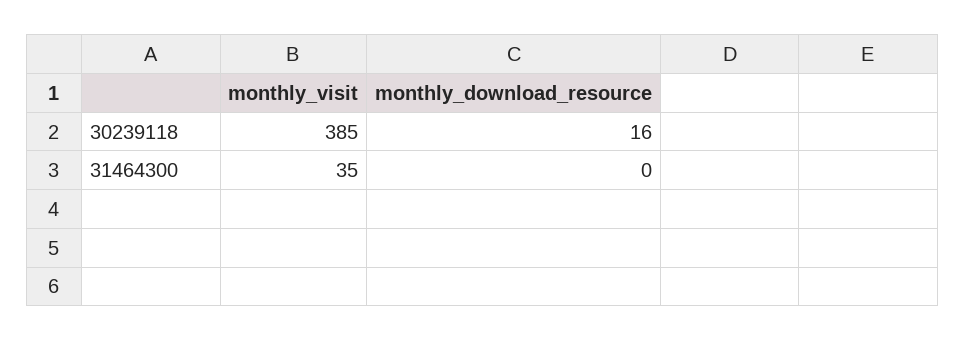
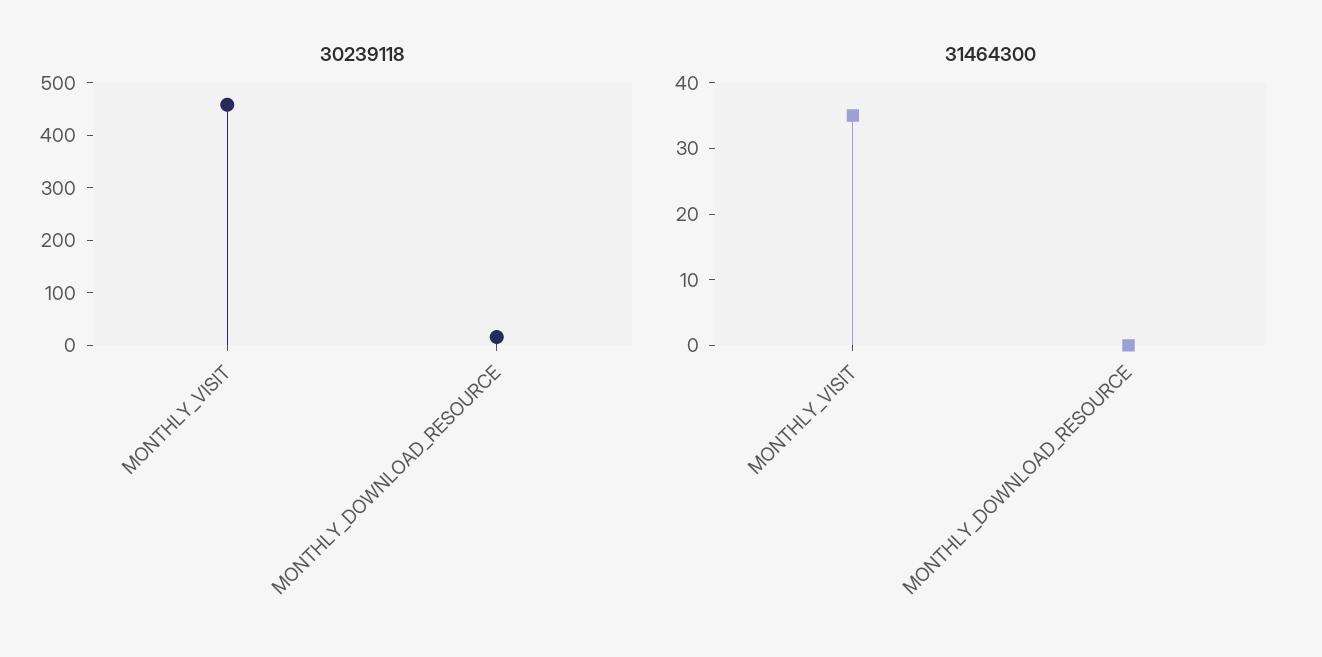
  {
    "30239118": {
-     "monthly_visit": 385,
+     "monthly_visit": 460,
      "monthly_download_resource": 16
    },
    "31464300": {
      "monthly_visit": 35,
      "monthly_download_resource": 0
    }
  }

